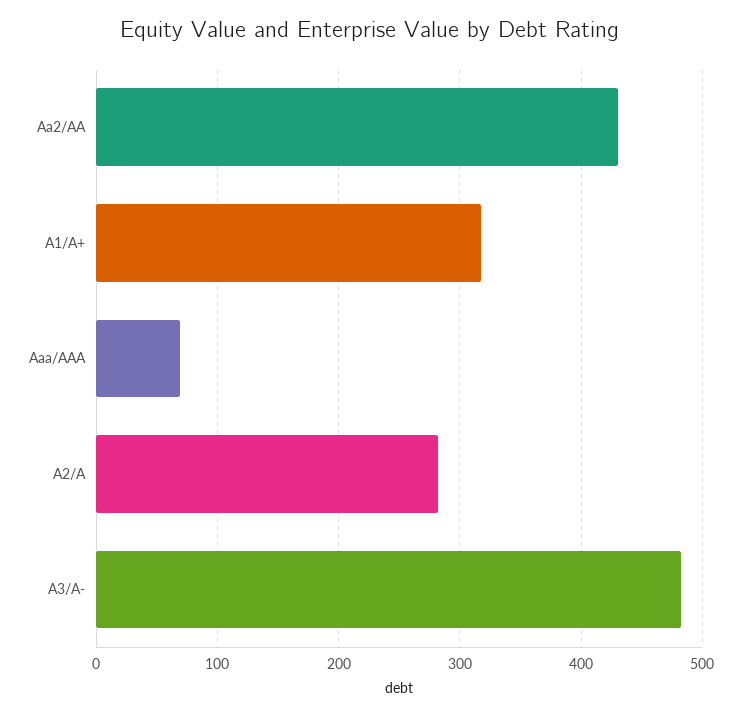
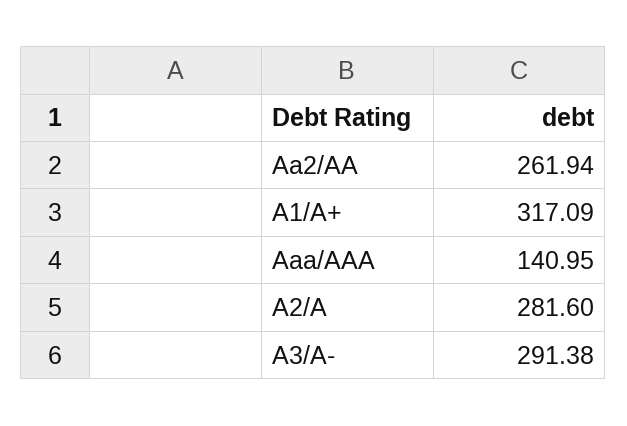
  {
-   "Aa2/AA": 430,
+   "Aa2/AA": 261.94,
    "A1/A+": 317.09,
-   "Aaa/AAA": 70,
+   "Aaa/AAA": 140.95,
    "A2/A": 281.6,
-   "A3/A-": 480
+   "A3/A-": 291.38
  }

